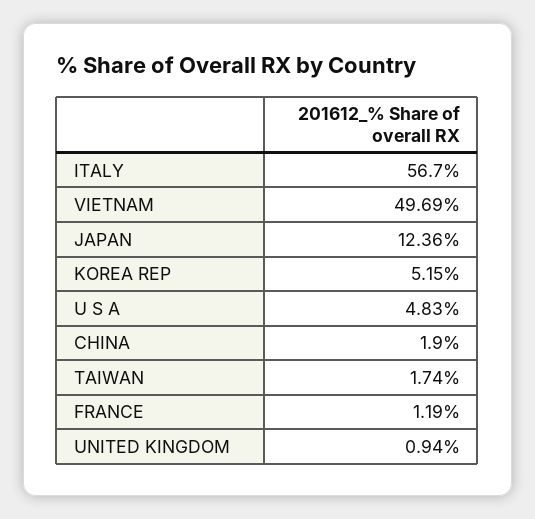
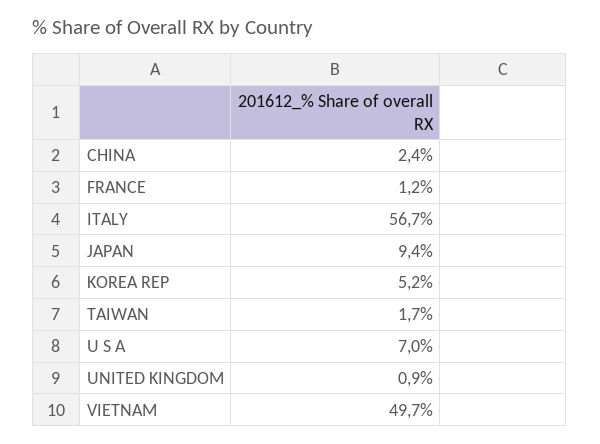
  {
    "ITALY": 56.7,
    "VIETNAM": 49.69,
-   "JAPAN": 12.36,
+   "JAPAN": 9.4,
    "KOREA REP": 5.15,
-   "U S A": 4.83,
+   "U S A": 7,
-   "CHINA": 1.9,
+   "CHINA": 2.4,
    "TAIWAN": 1.74,
    "FRANCE": 1.19,
    "UNITED KINGDOM": 0.94
  }

